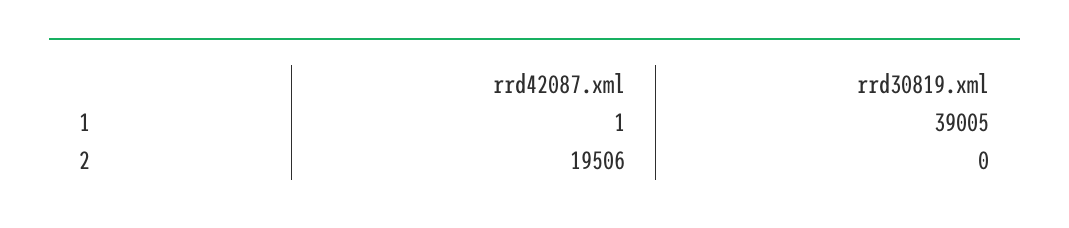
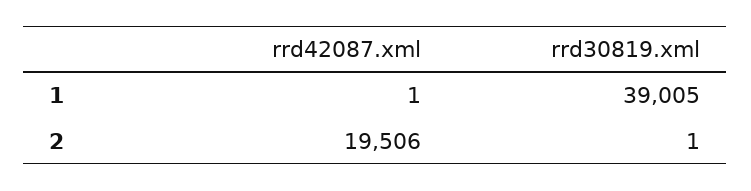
  {
    "rrd42087.xml": {
      "1": 1,
      "2": 19506
    },
    "rrd30819.xml": {
      "1": 39005,
-     "2": 0
+     "2": 1
    }
  }

